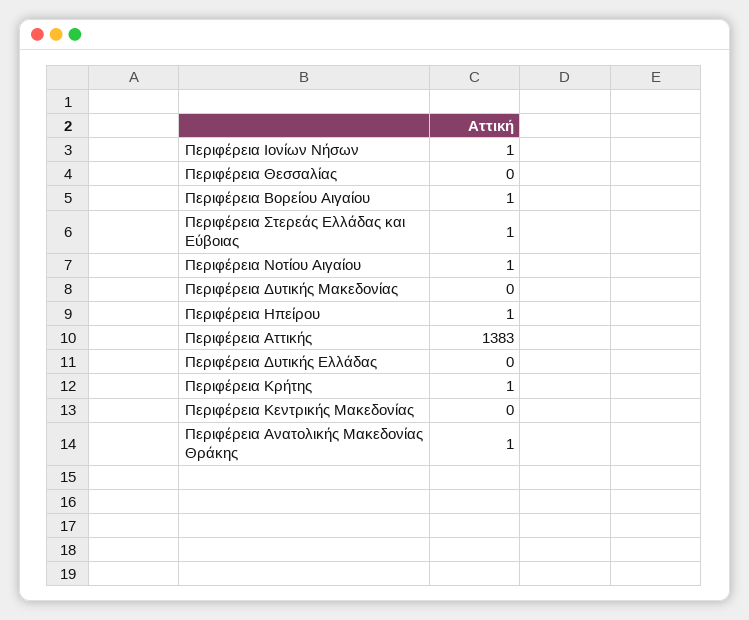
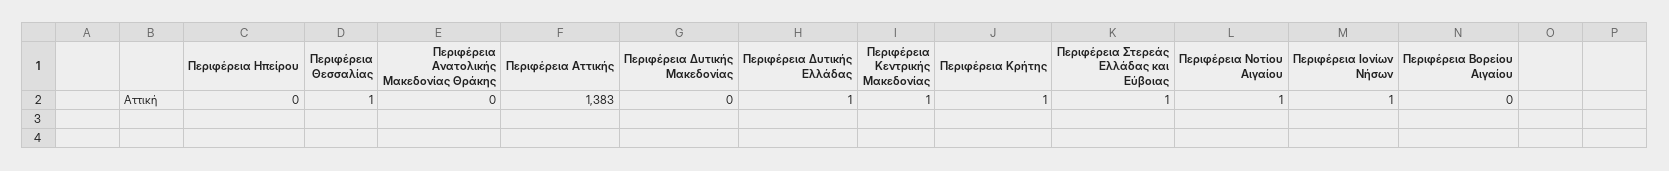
  {
    "Περιφέρεια Ιονίων Νήσων": 1,
-   "Περιφέρεια Θεσσαλίας": 0,
+   "Περιφέρεια Θεσσαλίας": 1,
-   "Περιφέρεια Βορείου Αιγαίου": 1,
+   "Περιφέρεια Βορείου Αιγαίου": 0,
    "Περιφέρεια Στερεάς Ελλάδας και Εύβοιας": 1,
    "Περιφέρεια Νοτίου Αιγαίου": 1,
    "Περιφέρεια Δυτικής Μακεδονίας": 0,
-   "Περιφέρεια Ηπείρου": 1,
+   "Περιφέρεια Ηπείρου": 0,
    "Περιφέρεια Αττικής": 1383,
-   "Περιφέρεια Δυτικής Ελλάδας": 0,
+   "Περιφέρεια Δυτικής Ελλάδας": 1,
    "Περιφέρεια Κρήτης": 1,
-   "Περιφέρεια Κεντρικής Μακεδονίας": 0,
+   "Περιφέρεια Κεντρικής Μακεδονίας": 1,
-   "Περιφέρεια Ανατολικής Μακεδονίας Θράκης": 1
+   "Περιφέρεια Ανατολικής Μακεδονίας Θράκης": 0
  }

